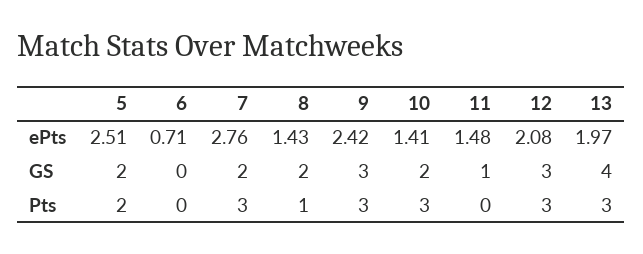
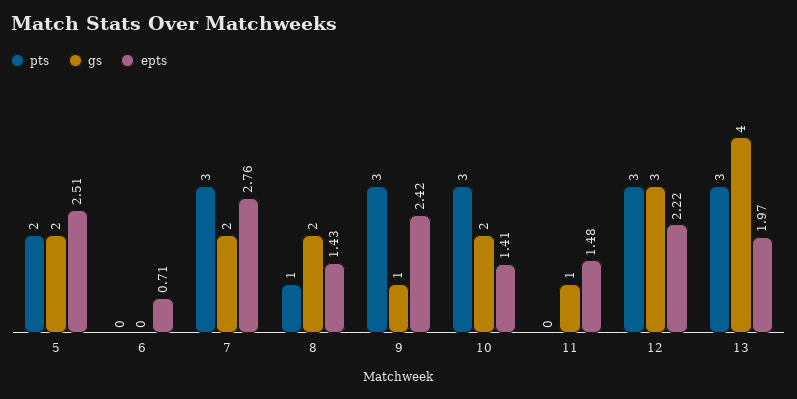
  {
    "ePts": {
      "5": 2.51,
      "6": 0.71,
      "7": 2.76,
      "8": 1.43,
      "9": 2.42,
      "10": 1.41,
      "11": 1.48,
-     "12": 2.08,
+     "12": 2.22,
      "13": 1.97
    },
    "GS": {
      "5": 2,
      "6": 0,
      "7": 2,
      "8": 2,
-     "9": 3,
+     "9": 1,
      "10": 2,
      "11": 1,
      "12": 3,
      "13": 4
    },
    "Pts": {
      "5": 2,
      "6": 0,
      "7": 3,
      "8": 1,
      "9": 3,
      "10": 3,
      "11": 0,
      "12": 3,
      "13": 3
    }
  }

